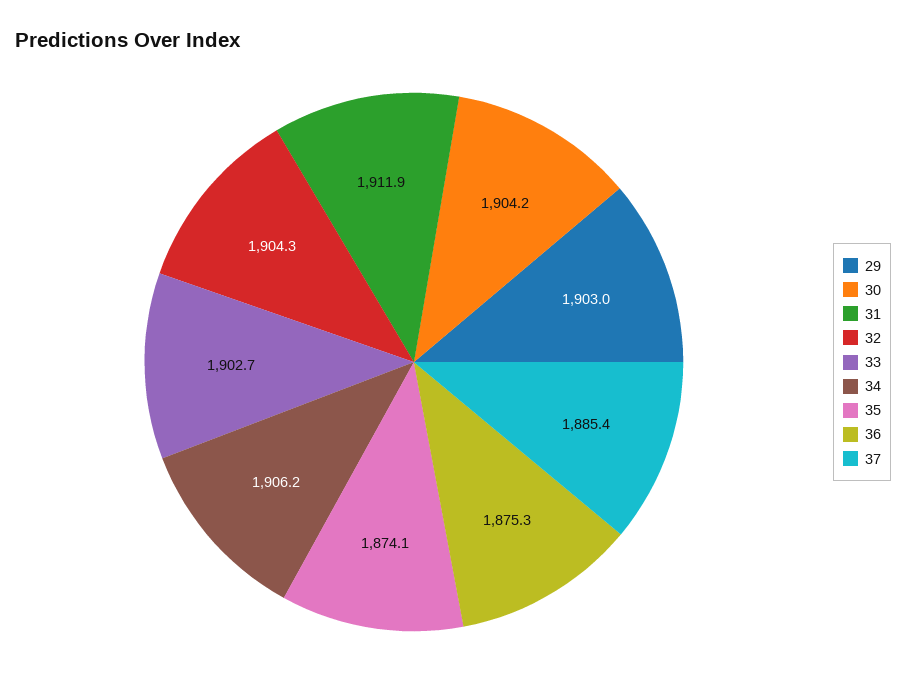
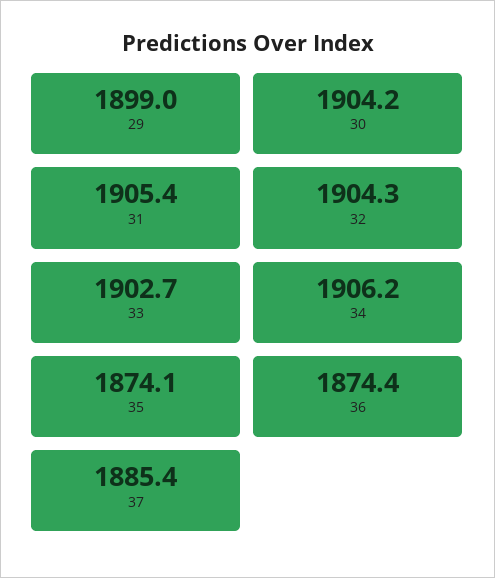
  {
-   "29": 1903,
+   "29": 1899,
    "30": 1904.2,
-   "31": 1911.9,
+   "31": 1905.4,
    "32": 1904.3,
    "33": 1902.7,
    "34": 1906.2,
    "35": 1874.1,
-   "36": 1875.3,
+   "36": 1874.4,
    "37": 1885.4
  }

